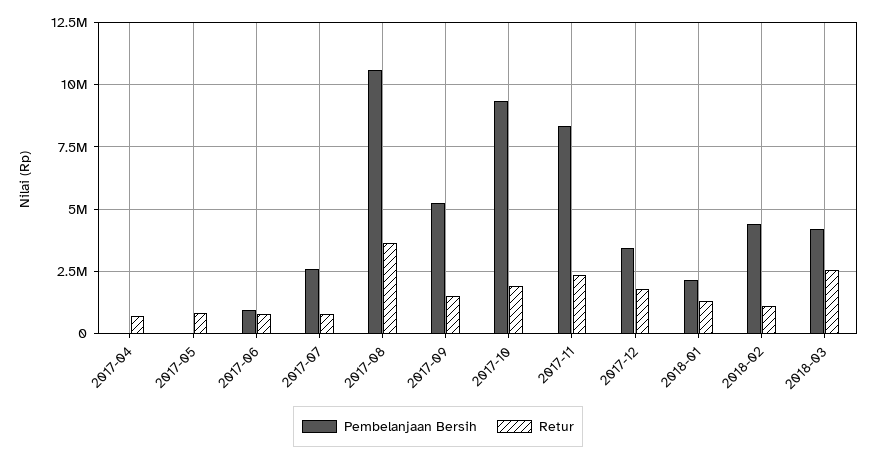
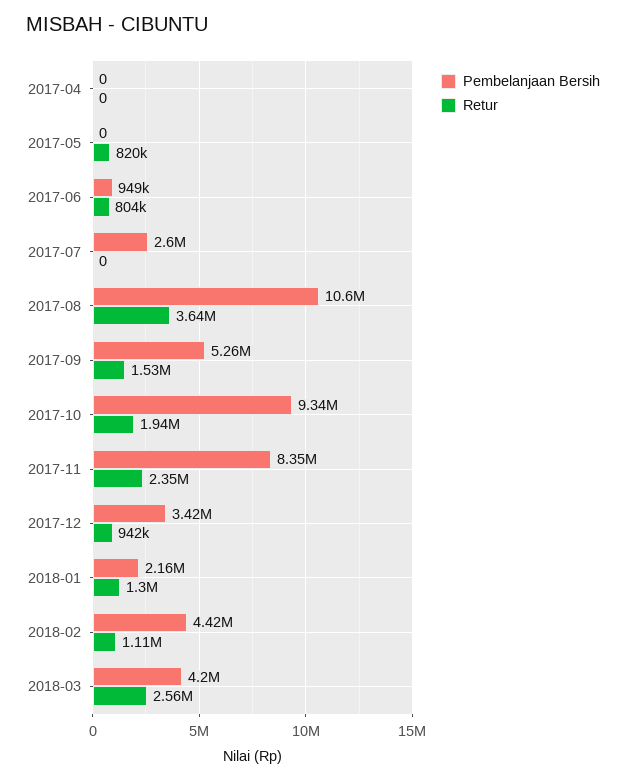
  {
    "Pembelanjaan Bersih": {
      "2017-04": 0,
      "2017-05": 0,
      "2017-06": 949000,
      "2017-07": 2600000,
      "2017-08": 10600000,
      "2017-09": 5260000,
      "2017-10": 9340000,
      "2017-11": 8350000,
      "2017-12": 3420000,
      "2018-01": 2160000,
      "2018-02": 4420000,
      "2018-03": 4200000
    },
    "Retur": {
-     "2017-04": 750000,
+     "2017-04": 0,
      "2017-05": 820000,
      "2017-06": 804000,
-     "2017-07": 750000,
+     "2017-07": 0,
      "2017-08": 3640000,
      "2017-09": 1530000,
      "2017-10": 1940000,
      "2017-11": 2350000,
-     "2017-12": 1750000,
+     "2017-12": 942000,
      "2018-01": 1300000,
      "2018-02": 1110000,
      "2018-03": 2560000
    }
  }

